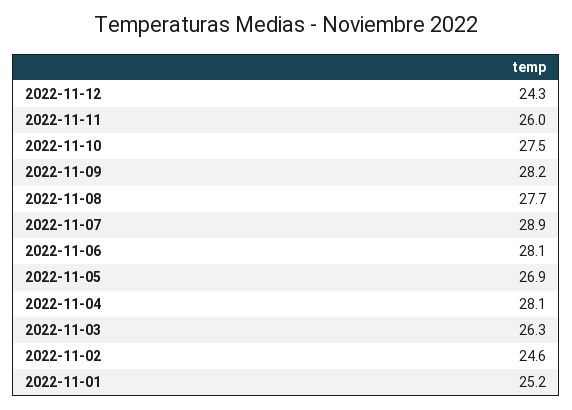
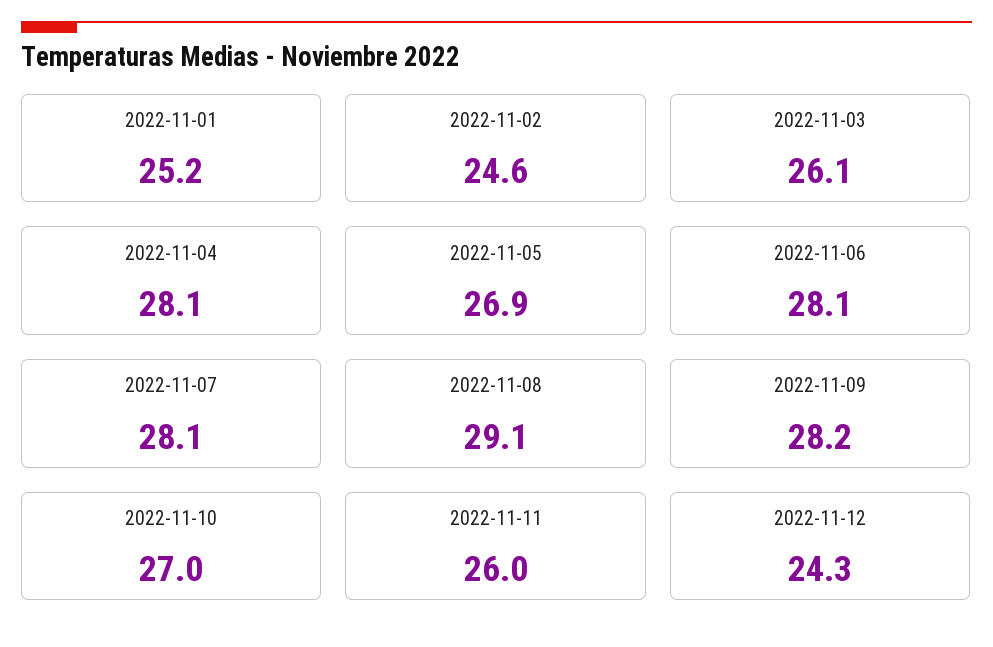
  {
    "2022-11-12": 24.3,
    "2022-11-11": 26,
-   "2022-11-10": 27.5,
+   "2022-11-10": 27,
    "2022-11-09": 28.2,
-   "2022-11-08": 27.7,
+   "2022-11-08": 29.1,
-   "2022-11-07": 28.9,
+   "2022-11-07": 28.1,
    "2022-11-06": 28.1,
    "2022-11-05": 26.9,
    "2022-11-04": 28.1,
-   "2022-11-03": 26.3,
+   "2022-11-03": 26.1,
    "2022-11-02": 24.6,
    "2022-11-01": 25.2
  }

